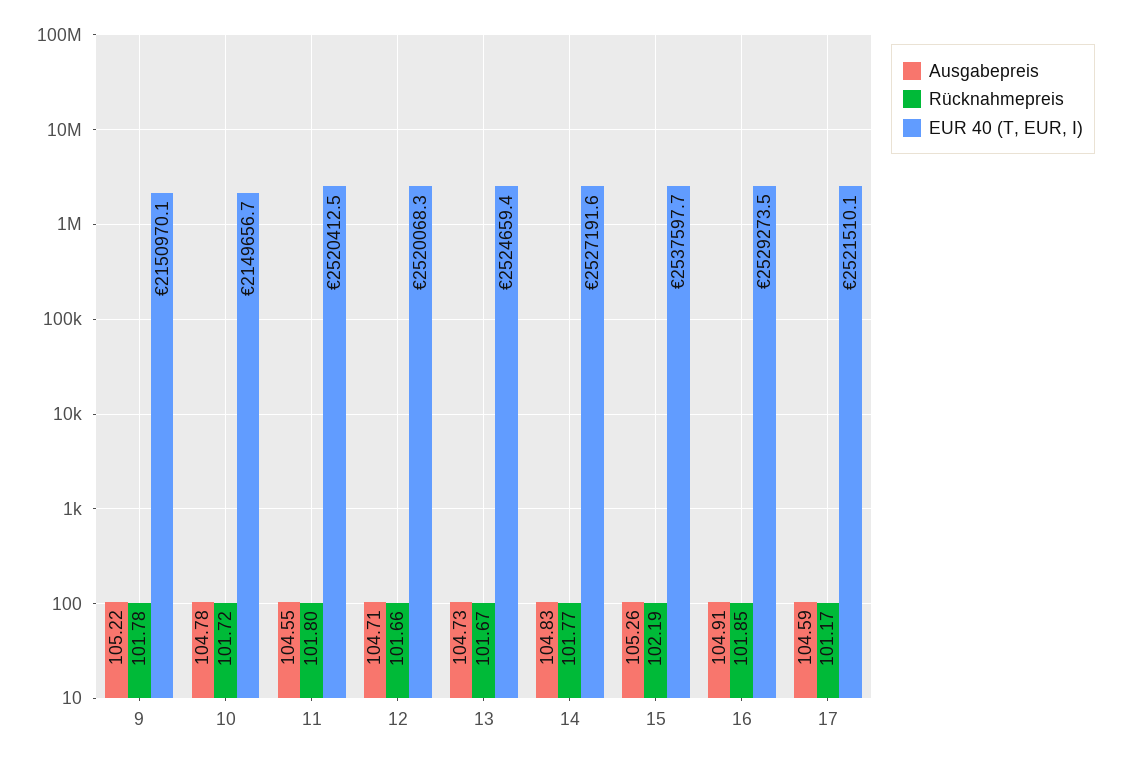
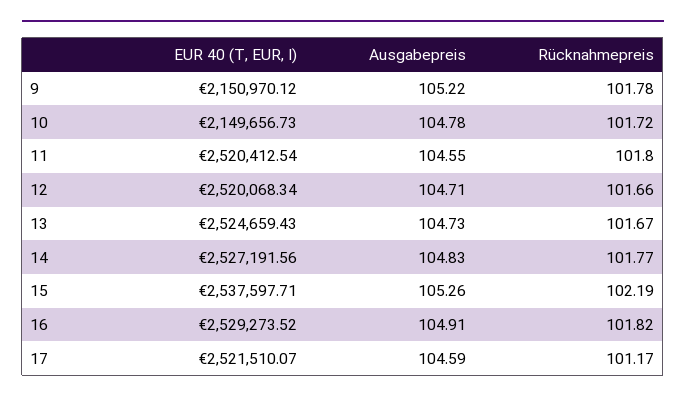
  {
    "Ausgabepreis": {
      "9": 105.22,
      "10": 104.78,
      "11": 104.55,
      "12": 104.71,
      "13": 104.73,
      "14": 104.83,
      "15": 105.26,
      "16": 104.91,
      "17": 104.59
    },
    "Rücknahmepreis": {
      "9": 101.78,
      "10": 101.72,
      "11": 101.8,
      "12": 101.66,
      "13": 101.67,
      "14": 101.77,
      "15": 102.19,
-     "16": 101.85,
+     "16": 101.82,
      "17": 101.17
    },
    "EUR 40 (T, EUR, I)": {
      "9": 2150970.12,
      "10": 2149656.73,
      "11": 2520412.54,
      "12": 2520068.34,
      "13": 2524659.43,
      "14": 2527191.56,
      "15": 2537597.71,
      "16": 2529273.52,
      "17": 2521510.07
    }
  }

